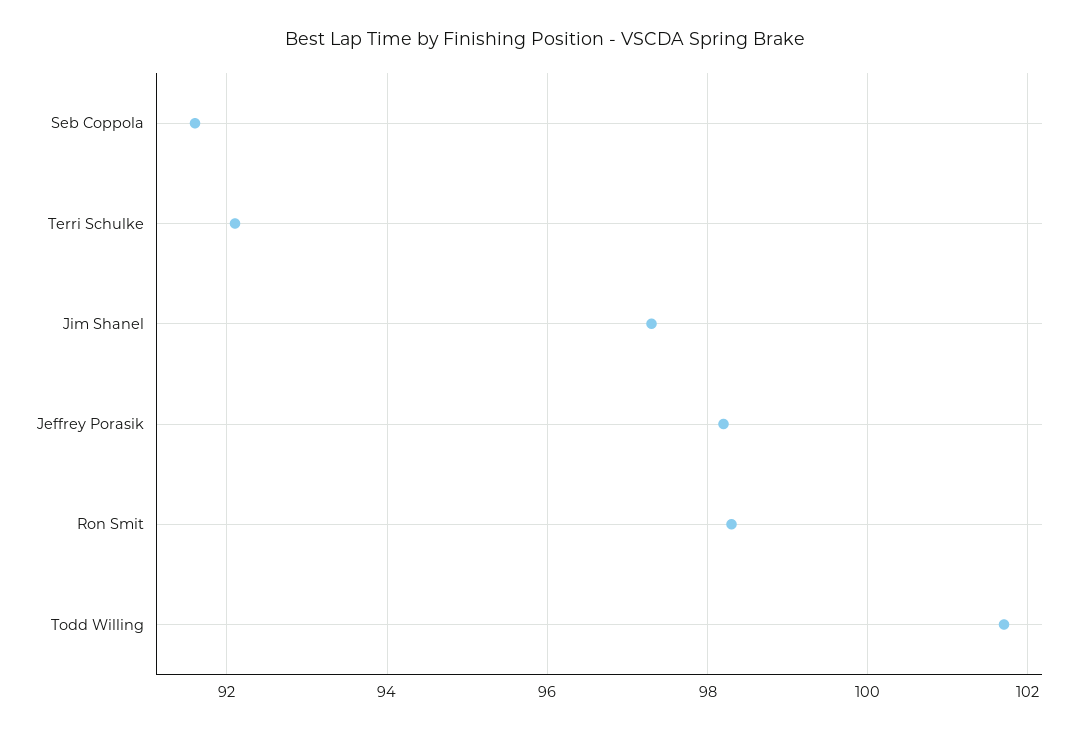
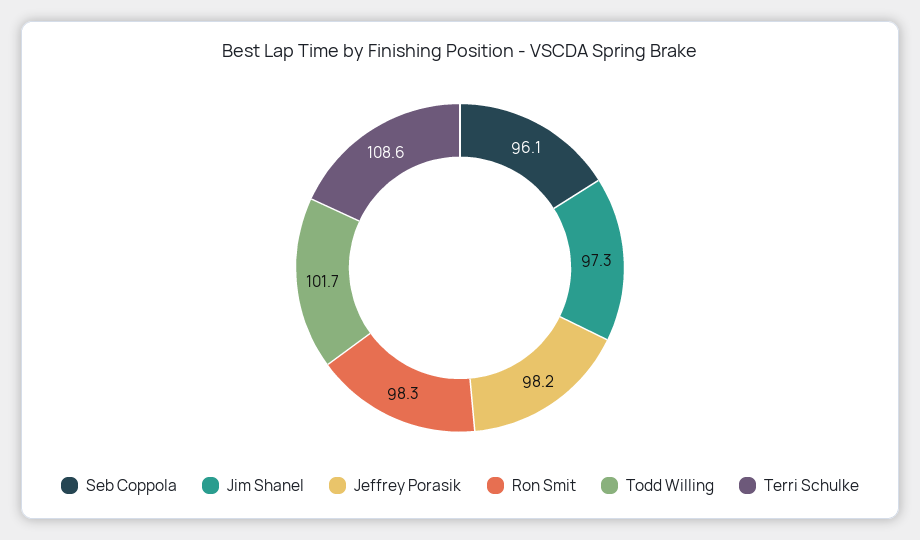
  {
-   "Seb Coppola": 91.5,
+   "Seb Coppola": 96.1,
-   "Terri Schulke": 92,
+   "Terri Schulke": 108.6,
    "Jim Shanel": 97.3,
    "Jeffrey Porasik": 98.2,
    "Ron Smit": 98.3,
    "Todd Willing": 101.7
  }

